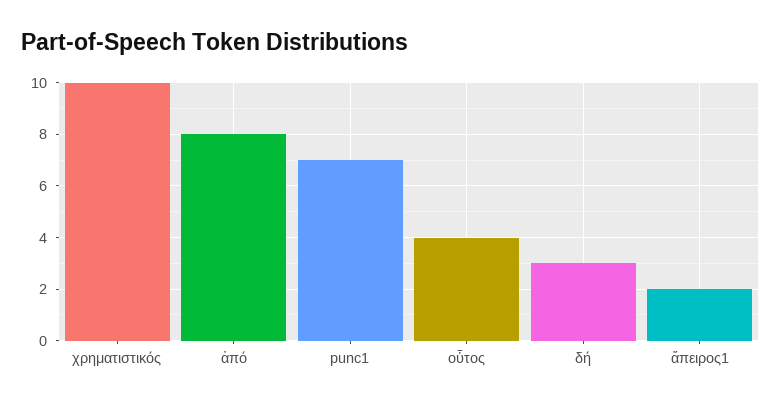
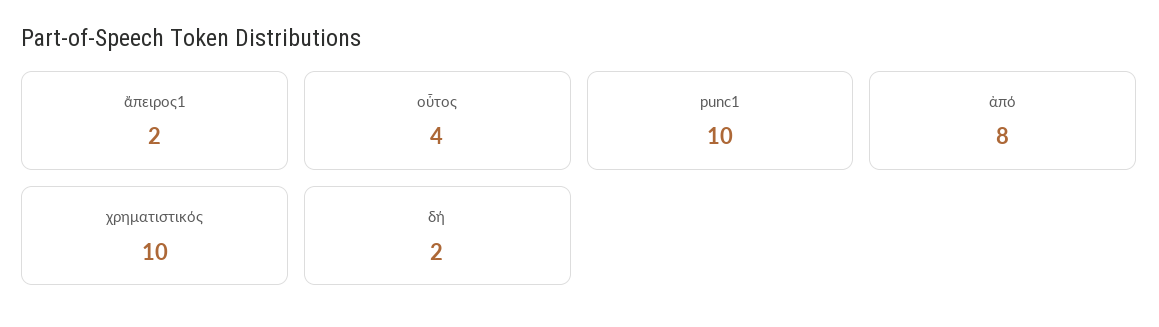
  {
    "χρηματιστικός": 10,
    "ἀπό": 8,
-   "punc1": 7,
+   "punc1": 10,
    "οὗτος": 4,
-   "δή": 3,
+   "δή": 2,
    "ἄπειρος1": 2
  }

